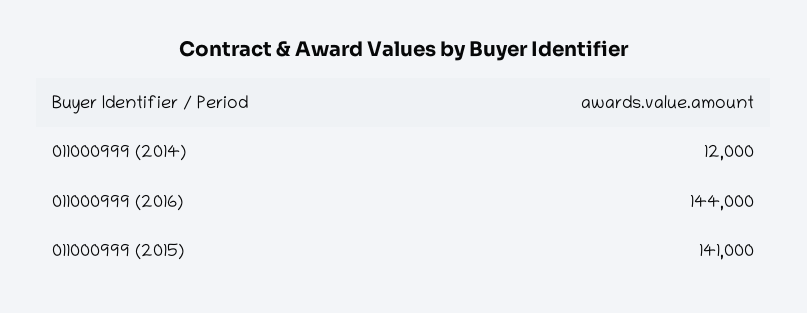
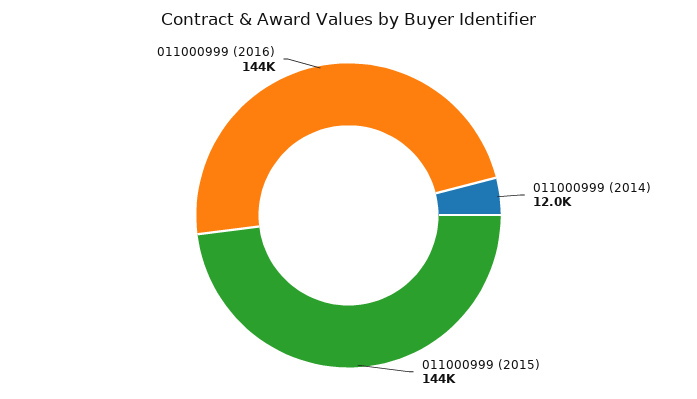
  {
    "011000999 (2014)": 12000,
    "011000999 (2016)": 144000,
-   "011000999 (2015)": 141000
+   "011000999 (2015)": 144000
  }

